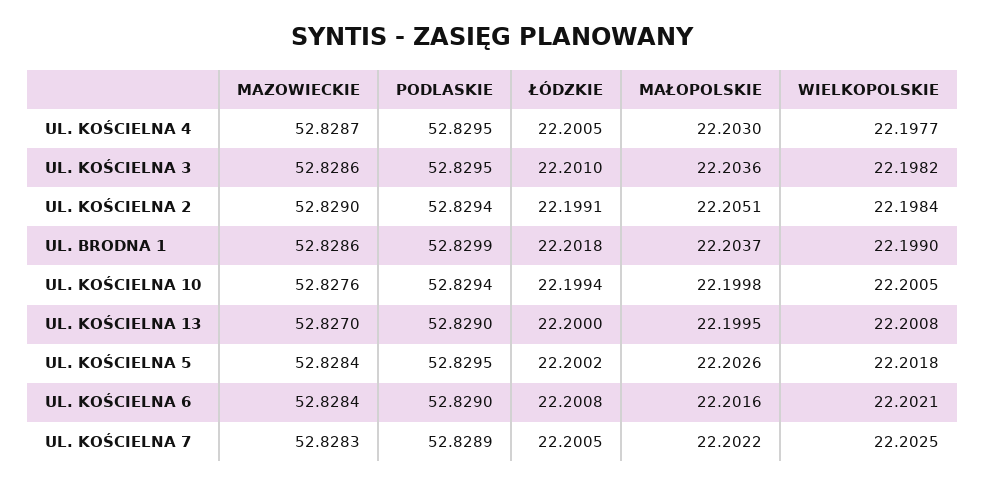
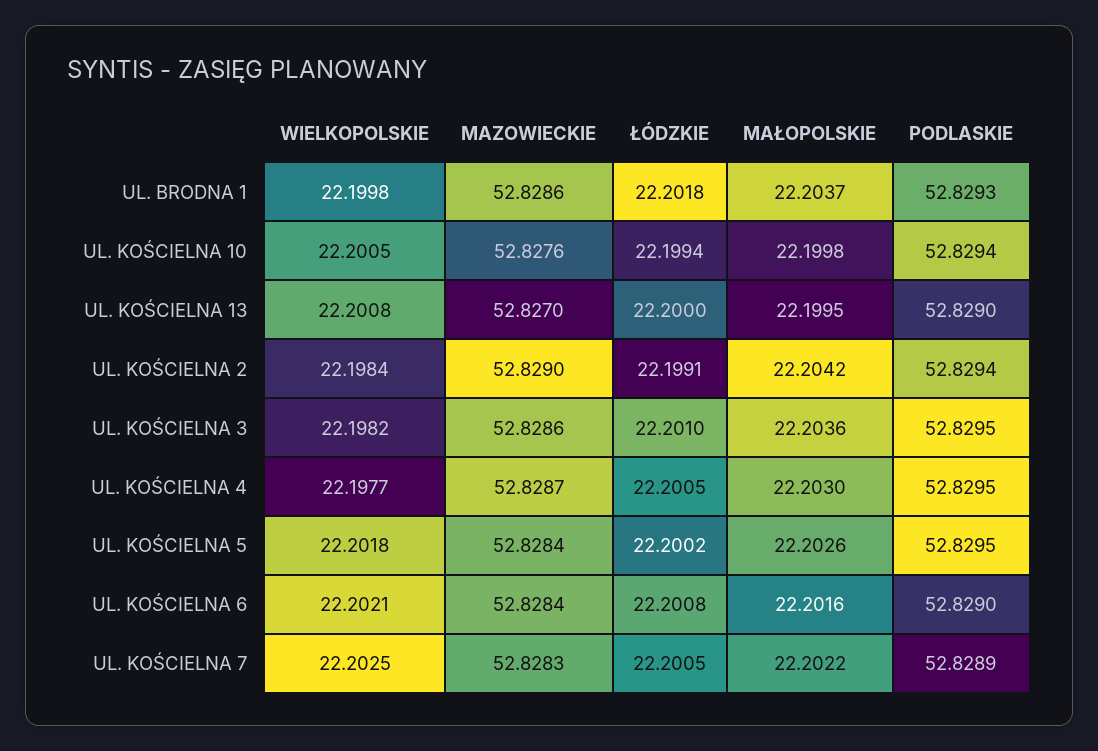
  {
    "MAZOWIECKIE": {
      "UL. KOŚCIELNA 4": 52.8287,
      "UL. KOŚCIELNA 3": 52.8286,
      "UL. KOŚCIELNA 2": 52.829,
      "UL. BRODNA 1": 52.8286,
      "UL. KOŚCIELNA 10": 52.8276,
      "UL. KOŚCIELNA 13": 52.827,
      "UL. KOŚCIELNA 5": 52.8284,
      "UL. KOŚCIELNA 6": 52.8284,
      "UL. KOŚCIELNA 7": 52.8283
    },
    "PODLASKIE": {
      "UL. KOŚCIELNA 4": 52.8295,
      "UL. KOŚCIELNA 3": 52.8295,
      "UL. KOŚCIELNA 2": 52.8294,
-     "UL. BRODNA 1": 52.8299,
+     "UL. BRODNA 1": 52.8293,
      "UL. KOŚCIELNA 10": 52.8294,
      "UL. KOŚCIELNA 13": 52.829,
      "UL. KOŚCIELNA 5": 52.8295,
      "UL. KOŚCIELNA 6": 52.829,
      "UL. KOŚCIELNA 7": 52.8289
    },
    "ŁÓDZKIE": {
      "UL. KOŚCIELNA 4": 22.2005,
      "UL. KOŚCIELNA 3": 22.201,
      "UL. KOŚCIELNA 2": 22.1991,
      "UL. BRODNA 1": 22.2018,
      "UL. KOŚCIELNA 10": 22.1994,
      "UL. KOŚCIELNA 13": 22.2,
      "UL. KOŚCIELNA 5": 22.2002,
      "UL. KOŚCIELNA 6": 22.2008,
      "UL. KOŚCIELNA 7": 22.2005
    },
    "MAŁOPOLSKIE": {
      "UL. KOŚCIELNA 4": 22.203,
      "UL. KOŚCIELNA 3": 22.2036,
-     "UL. KOŚCIELNA 2": 22.2051,
+     "UL. KOŚCIELNA 2": 22.2042,
      "UL. BRODNA 1": 22.2037,
      "UL. KOŚCIELNA 10": 22.1998,
      "UL. KOŚCIELNA 13": 22.1995,
      "UL. KOŚCIELNA 5": 22.2026,
      "UL. KOŚCIELNA 6": 22.2016,
      "UL. KOŚCIELNA 7": 22.2022
    },
    "WIELKOPOLSKIE": {
      "UL. KOŚCIELNA 4": 22.1977,
      "UL. KOŚCIELNA 3": 22.1982,
      "UL. KOŚCIELNA 2": 22.1984,
-     "UL. BRODNA 1": 22.199,
+     "UL. BRODNA 1": 22.1998,
      "UL. KOŚCIELNA 10": 22.2005,
      "UL. KOŚCIELNA 13": 22.2008,
      "UL. KOŚCIELNA 5": 22.2018,
      "UL. KOŚCIELNA 6": 22.2021,
      "UL. KOŚCIELNA 7": 22.2025
    }
  }

